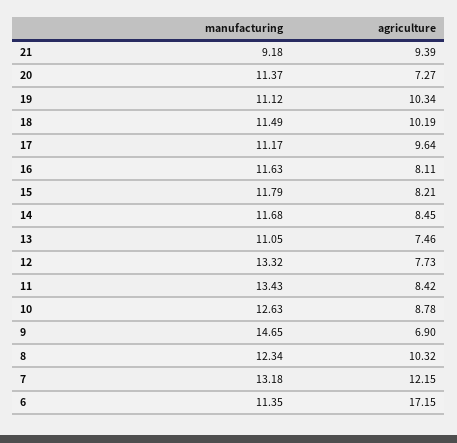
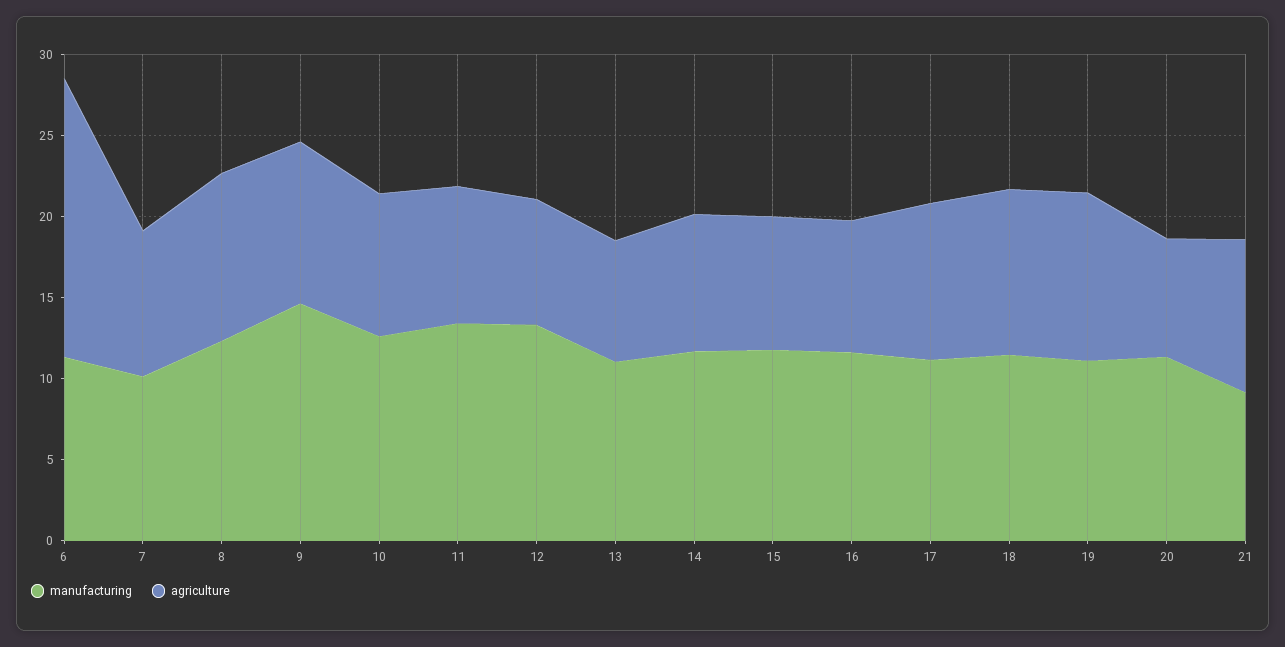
  {
    "manufacturing": {
      "21": 9.18,
      "20": 11.37,
      "19": 11.12,
      "18": 11.49,
      "17": 11.17,
      "16": 11.63,
      "15": 11.79,
      "14": 11.68,
      "13": 11.05,
      "12": 13.32,
      "11": 13.43,
      "10": 12.63,
      "9": 14.65,
      "8": 12.34,
-     "7": 13.18,
+     "7": 10,
      "6": 11.35
    },
    "agriculture": {
      "21": 9.39,
      "20": 7.27,
      "19": 10.34,
      "18": 10.19,
      "17": 9.64,
      "16": 8.11,
      "15": 8.21,
      "14": 8.45,
      "13": 7.46,
      "12": 7.73,
      "11": 8.42,
      "10": 8.78,
-     "9": 6.9,
+     "9": 10,
      "8": 10.32,
-     "7": 12.15,
+     "7": 9,
      "6": 17.15
    }
  }

